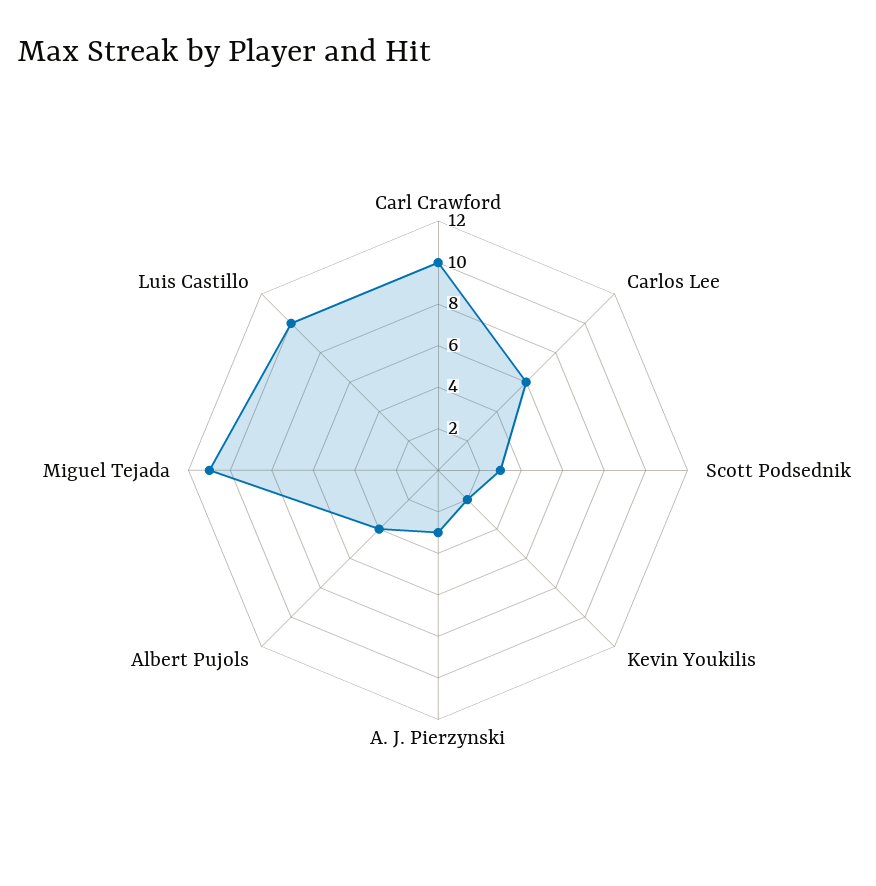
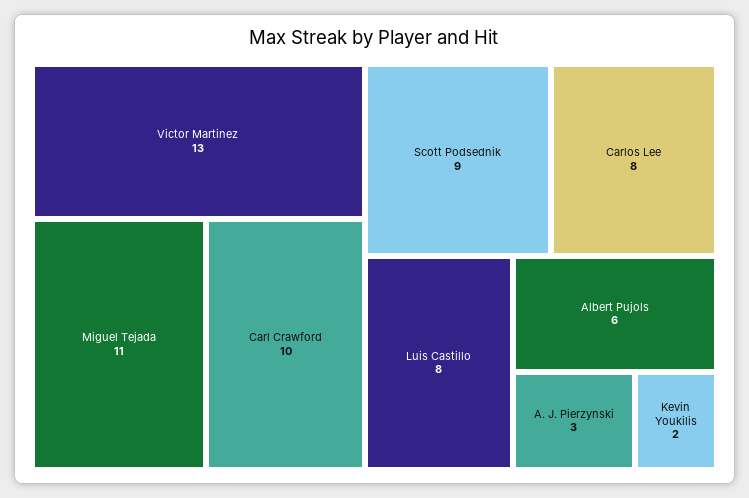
  {
    "Carl Crawford": 10,
-   "Carlos Lee": 6,
+   "Carlos Lee": 8,
-   "Scott Podsednik": 3,
+   "Scott Podsednik": 9,
    "Kevin Youkilis": 2,
    "A. J. Pierzynski": 3,
-   "Albert Pujols": 4,
+   "Albert Pujols": 6,
    "Miguel Tejada": 11,
-   "Luis Castillo": 10
+   "Luis Castillo": 8,
+   "Victor Martinez": 13
  }

